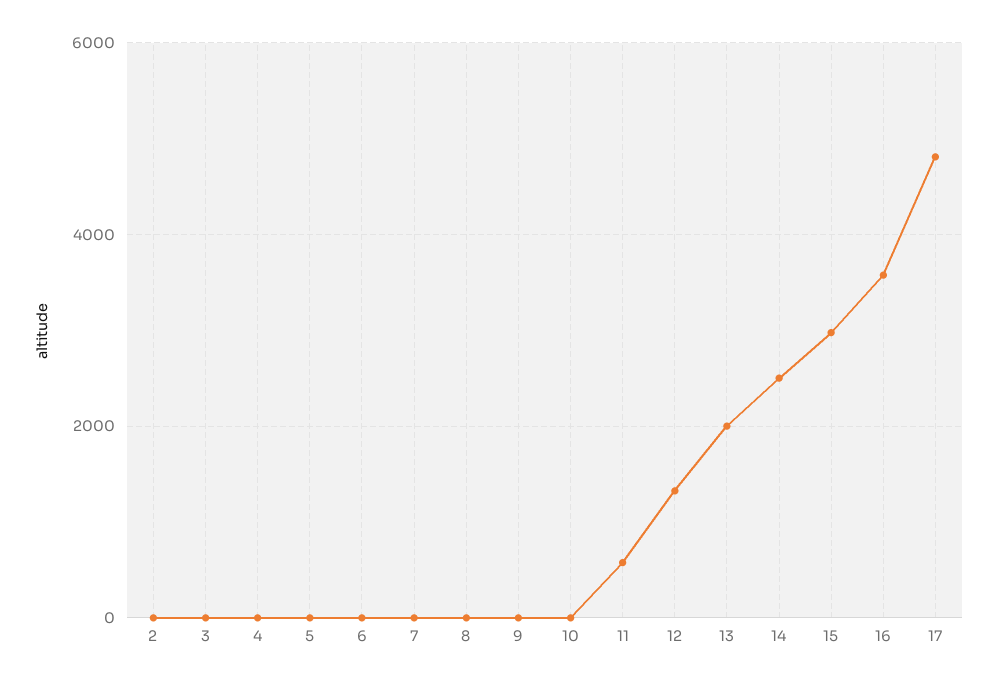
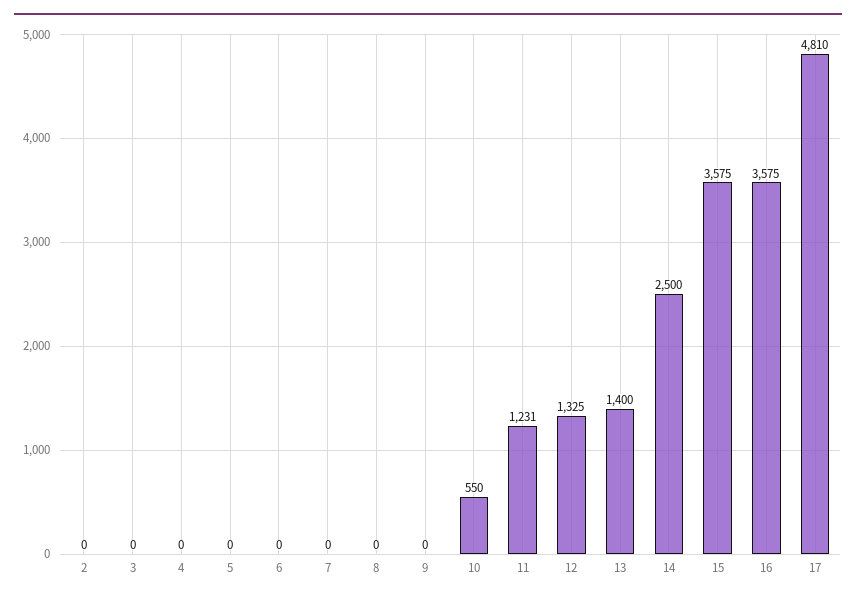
  {
    "2": 0,
    "3": 0,
    "4": 0,
    "5": 0,
    "6": 0,
    "7": 0,
    "8": 0,
    "9": 0,
-   "10": 0,
+   "10": 550,
-   "11": 600,
+   "11": 1231,
    "12": 1325,
-   "13": 2000,
+   "13": 1400,
    "14": 2500,
-   "15": 3000,
+   "15": 3575,
    "16": 3575,
    "17": 4810
  }

